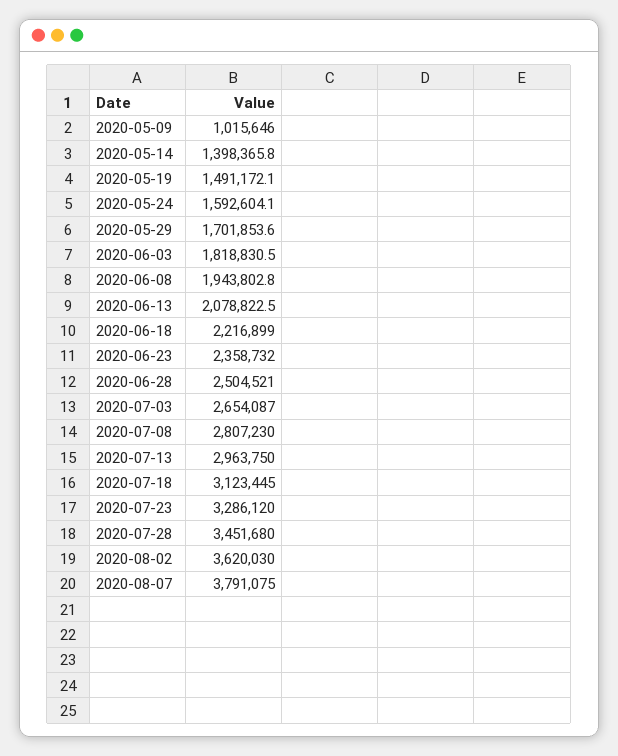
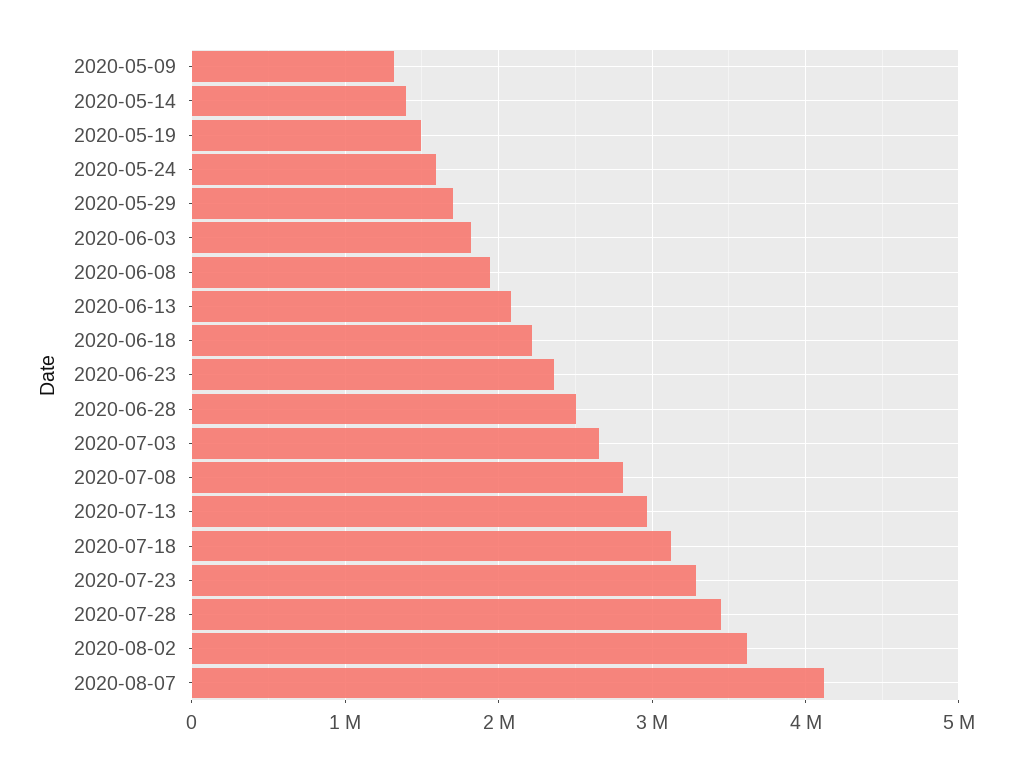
  {
-   "2020-05-09": 1015646,
+   "2020-05-09": 1300000,
    "2020-05-14": 1398365.8,
    "2020-05-19": 1491172.1,
    "2020-05-24": 1592604.1,
    "2020-05-29": 1701853.6,
    "2020-06-03": 1818830.5,
    "2020-06-08": 1943802.8,
    "2020-06-13": 2078822.5,
    "2020-06-18": 2216899,
    "2020-06-23": 2358732,
    "2020-06-28": 2504521,
    "2020-07-03": 2654087,
    "2020-07-08": 2807230,
    "2020-07-13": 2963750,
    "2020-07-18": 3123445,
    "2020-07-23": 3286120,
    "2020-07-28": 3451680,
    "2020-08-02": 3620030,
-   "2020-08-07": 3791075
+   "2020-08-07": 4100000
  }

